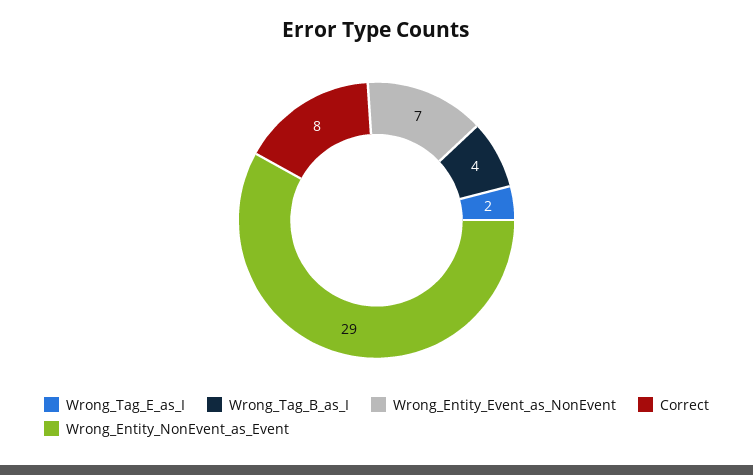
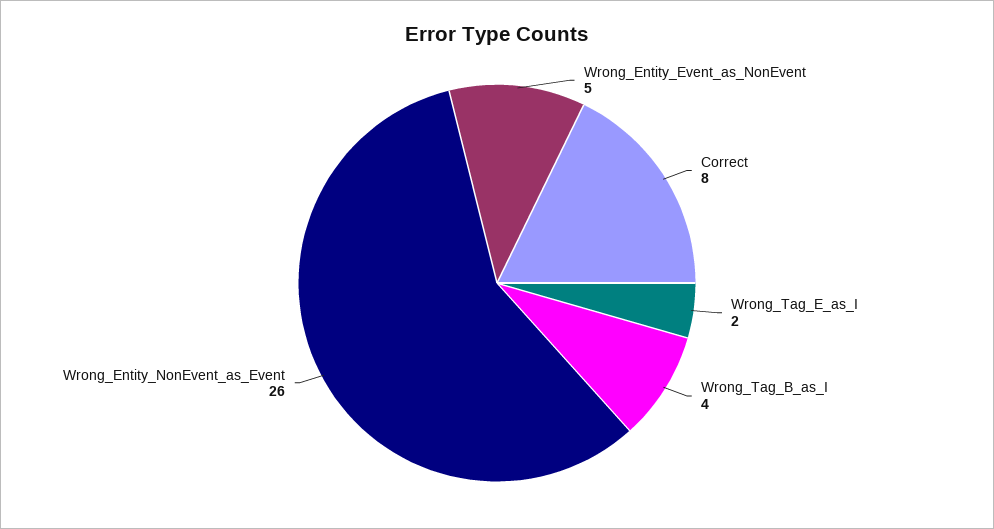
  {
    "Wrong_Tag_E_as_I": 2,
    "Wrong_Tag_B_as_I": 4,
-   "Wrong_Entity_Event_as_NonEvent": 7,
+   "Wrong_Entity_Event_as_NonEvent": 5,
    "Correct": 8,
-   "Wrong_Entity_NonEvent_as_Event": 29
+   "Wrong_Entity_NonEvent_as_Event": 26
  }

